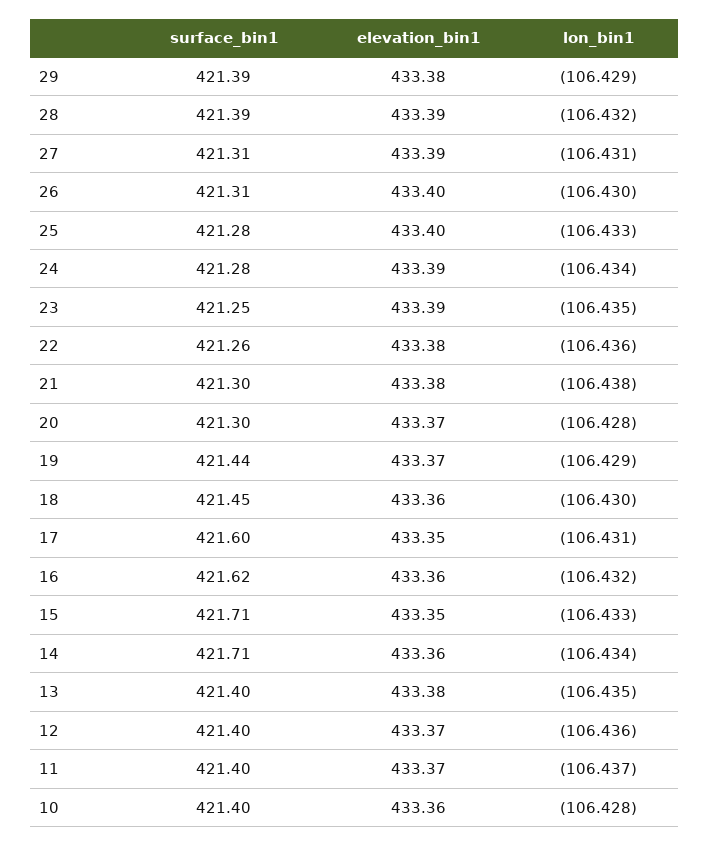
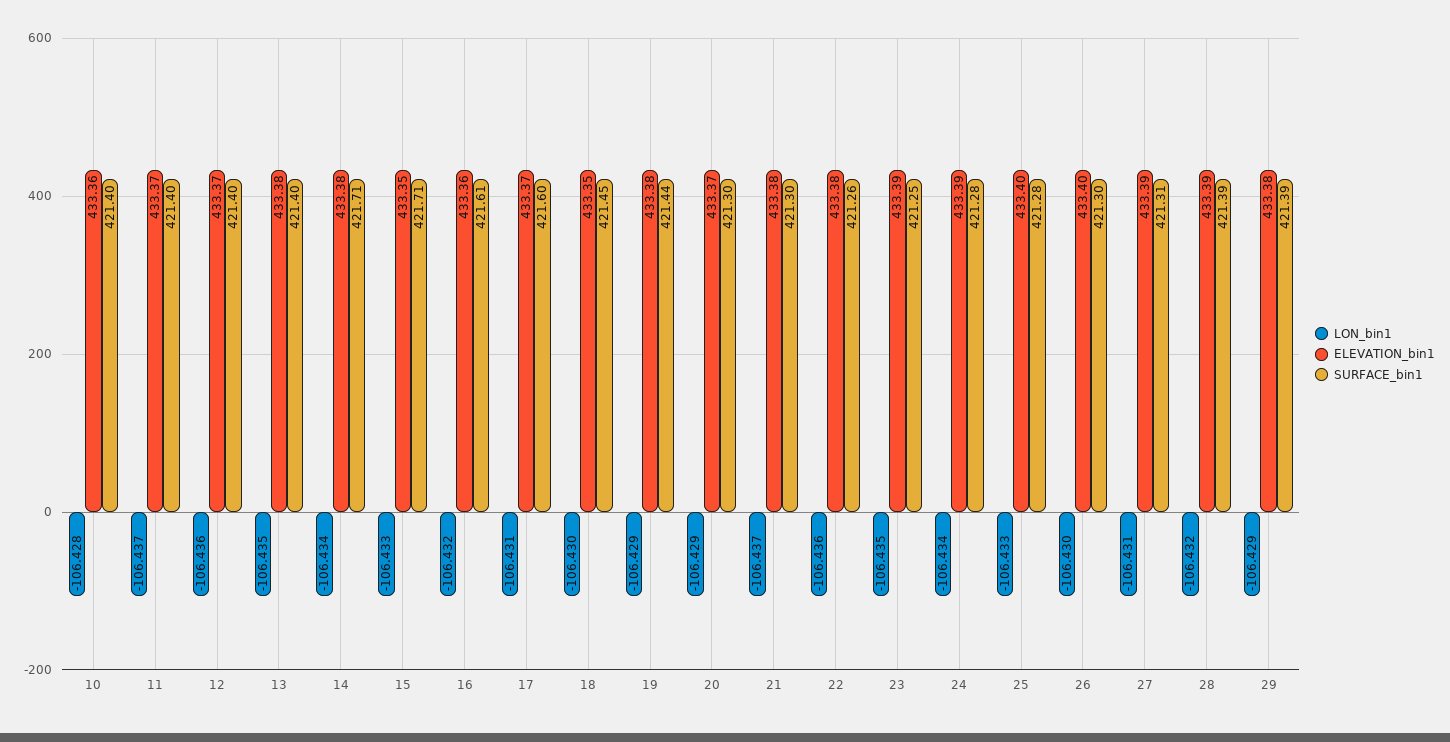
  {
    "surface_bin1": {
      "29": 421.39,
      "28": 421.39,
      "27": 421.31,
-     "26": 421.31,
+     "26": 421.3,
      "25": 421.28,
      "24": 421.28,
      "23": 421.25,
      "22": 421.26,
      "21": 421.3,
      "20": 421.3,
      "19": 421.44,
      "18": 421.45,
      "17": 421.6,
-     "16": 421.62,
+     "16": 421.61,
      "15": 421.71,
      "14": 421.71,
      "13": 421.4,
      "12": 421.4,
      "11": 421.4,
      "10": 421.4
    },
    "elevation_bin1": {
      "29": 433.38,
      "28": 433.39,
      "27": 433.39,
      "26": 433.4,
      "25": 433.4,
      "24": 433.39,
      "23": 433.39,
      "22": 433.38,
      "21": 433.38,
      "20": 433.37,
-     "19": 433.37,
+     "19": 433.38,
-     "18": 433.36,
+     "18": 433.35,
-     "17": 433.35,
+     "17": 433.37,
      "16": 433.36,
      "15": 433.35,
-     "14": 433.36,
+     "14": 433.38,
      "13": 433.38,
      "12": 433.37,
      "11": 433.37,
      "10": 433.36
    },
    "lon_bin1": {
      "29": -106.429,
      "28": -106.432,
      "27": -106.431,
      "26": -106.43,
      "25": -106.433,
      "24": -106.434,
      "23": -106.435,
      "22": -106.436,
-     "21": -106.438,
+     "21": -106.437,
-     "20": -106.428,
+     "20": -106.429,
      "19": -106.429,
      "18": -106.43,
      "17": -106.431,
      "16": -106.432,
      "15": -106.433,
      "14": -106.434,
      "13": -106.435,
      "12": -106.436,
      "11": -106.437,
      "10": -106.428
    }
  }

